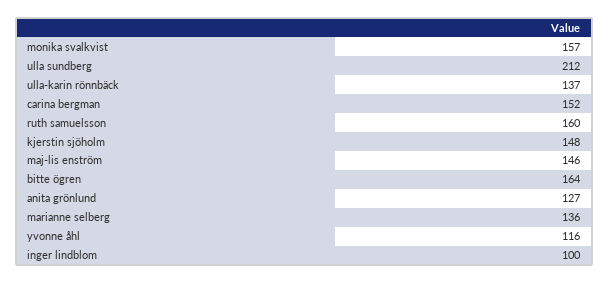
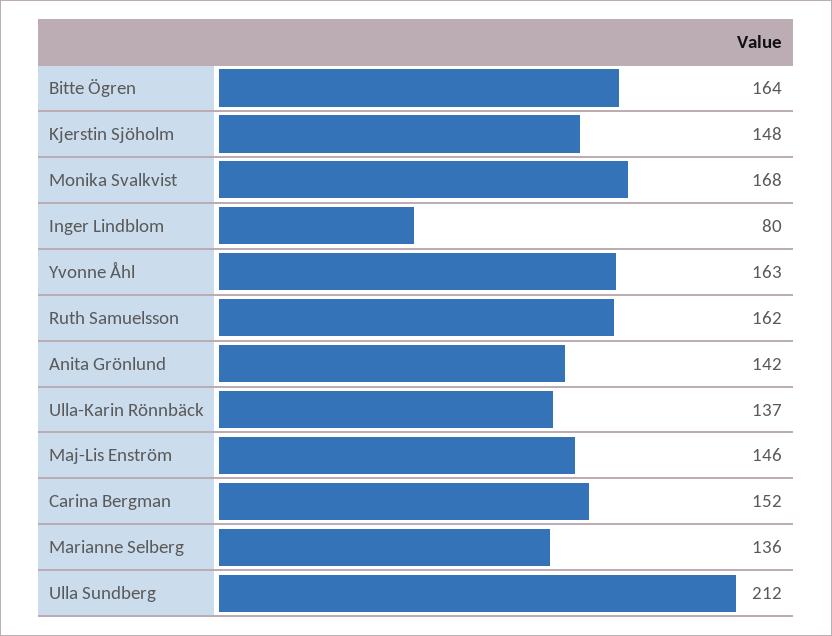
  {
-   "monika svalkvist": 157,
+   "monika svalkvist": 168,
    "ulla sundberg": 212,
    "ulla-karin rönnbäck": 137,
    "carina bergman": 152,
-   "ruth samuelsson": 160,
+   "ruth samuelsson": 162,
    "kjerstin sjöholm": 148,
    "maj-lis enström": 146,
    "bitte ögren": 164,
-   "anita grönlund": 127,
+   "anita grönlund": 142,
    "marianne selberg": 136,
-   "yvonne åhl": 116,
+   "yvonne åhl": 163,
-   "inger lindblom": 100
+   "inger lindblom": 80
  }

